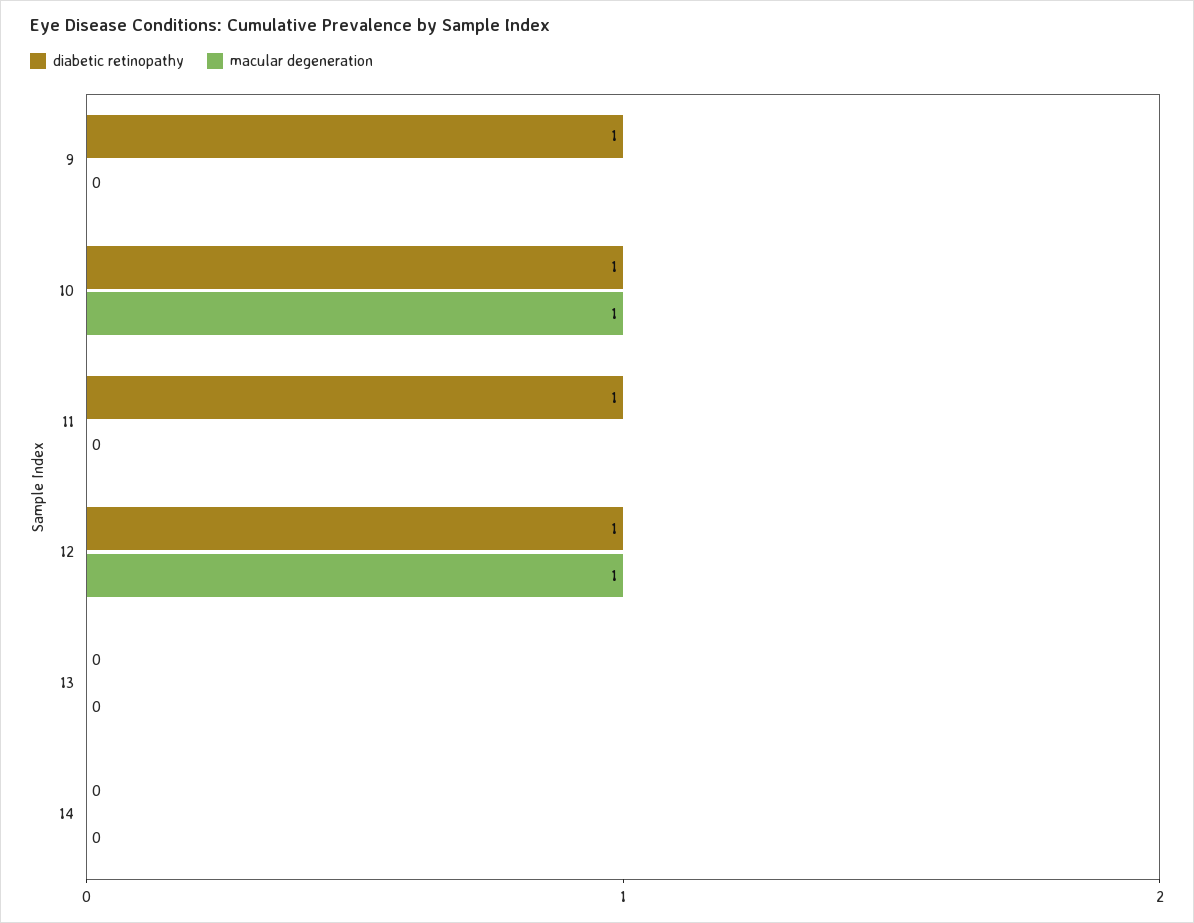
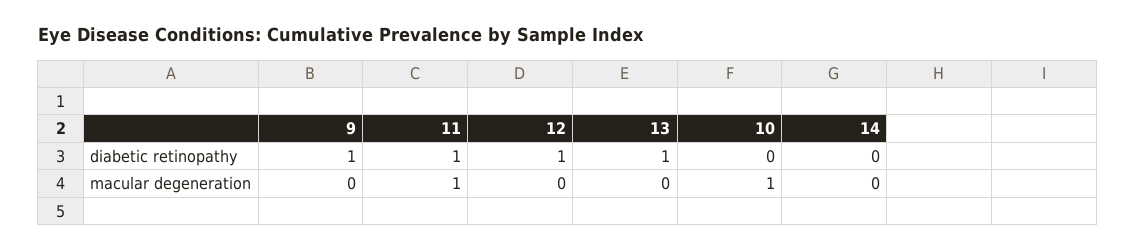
  {
    "diabetic retinopathy": {
      "9": 1,
-     "10": 1,
+     "10": 0,
      "11": 1,
      "12": 1,
-     "13": 0,
+     "13": 1,
      "14": 0
    },
    "macular degeneration": {
      "9": 0,
      "10": 1,
-     "11": 0,
+     "11": 1,
-     "12": 1,
+     "12": 0,
      "13": 0,
      "14": 0
    }
  }

